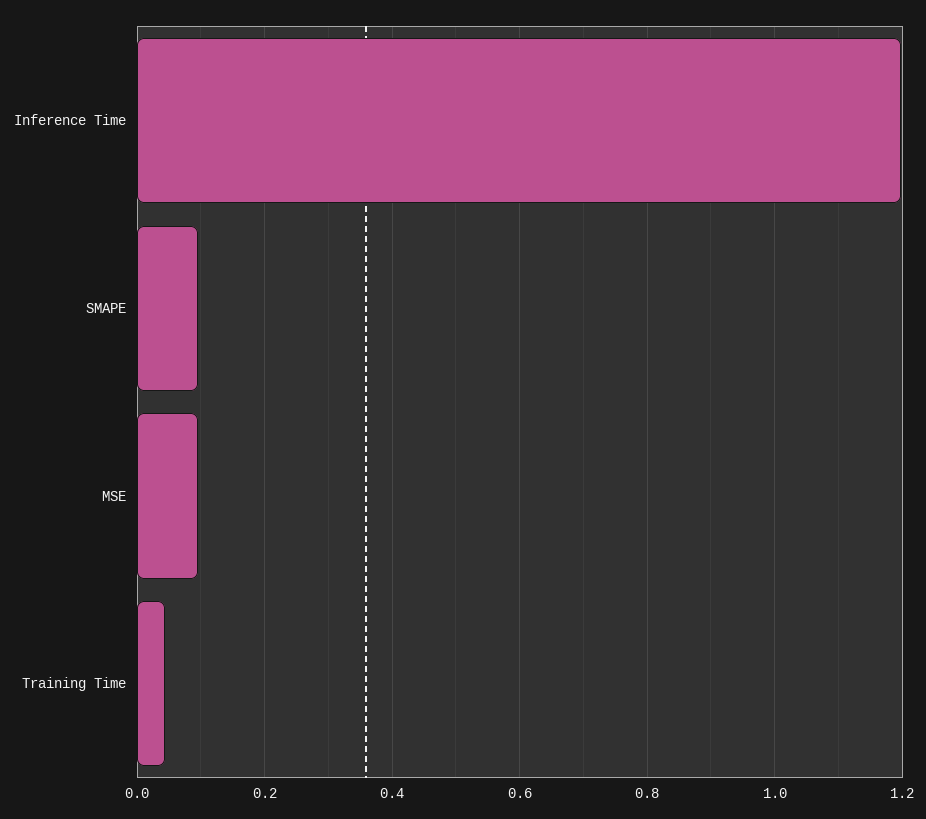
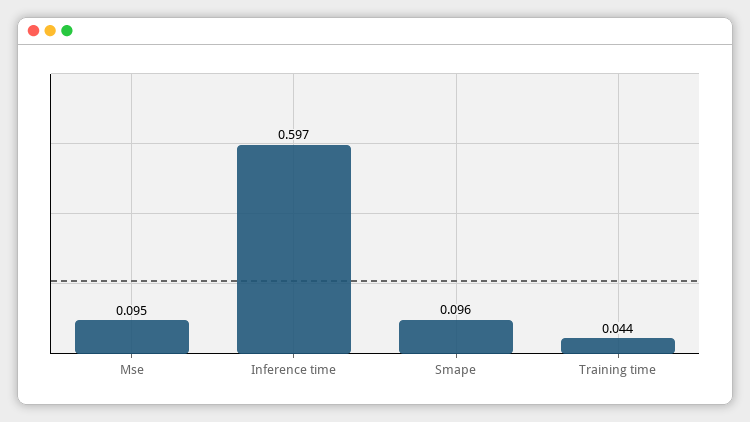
  {
-   "Inference Time": 1.2,
+   "Inference Time": 0.597,
    "SMAPE": 0.096,
    "MSE": 0.095,
    "Training Time": 0.044
  }

